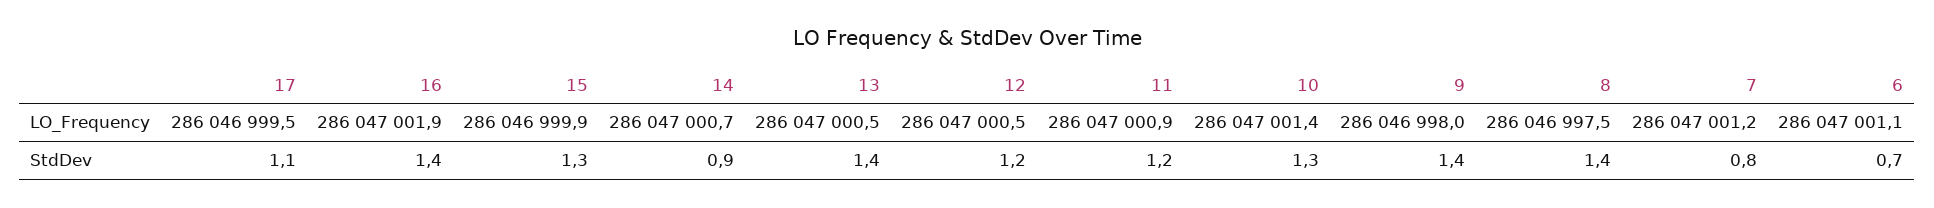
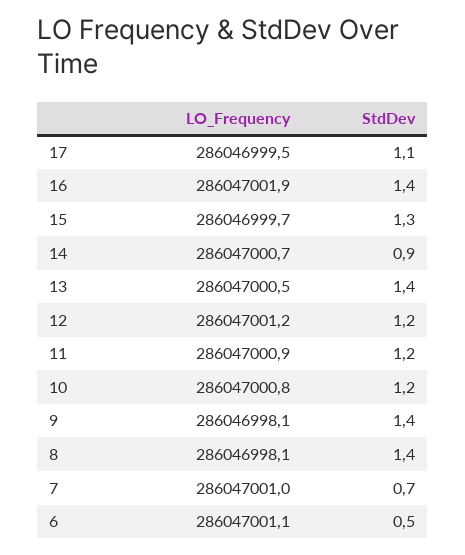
  {
    "17": {
      "LO_Frequency": 286046999.5,
      "StdDev": 1.1
    },
    "16": {
      "LO_Frequency": 286047001.9,
      "StdDev": 1.4
    },
    "15": {
-     "LO_Frequency": 286046999.9,
+     "LO_Frequency": 286046999.7,
      "StdDev": 1.3
    },
    "14": {
      "LO_Frequency": 286047000.7,
      "StdDev": 0.9
    },
    "13": {
      "LO_Frequency": 286047000.5,
      "StdDev": 1.4
    },
    "12": {
-     "LO_Frequency": 286047000.5,
+     "LO_Frequency": 286047001.2,
      "StdDev": 1.2
    },
    "11": {
      "LO_Frequency": 286047000.9,
      "StdDev": 1.2
    },
    "10": {
-     "LO_Frequency": 286047001.4,
+     "LO_Frequency": 286047000.8,
-     "StdDev": 1.3
+     "StdDev": 1.2
    },
    "9": {
-     "LO_Frequency": 286046998,
+     "LO_Frequency": 286046998.1,
      "StdDev": 1.4
    },
    "8": {
-     "LO_Frequency": 286046997.5,
+     "LO_Frequency": 286046998.1,
      "StdDev": 1.4
    },
    "7": {
-     "LO_Frequency": 286047001.2,
+     "LO_Frequency": 286047001,
-     "StdDev": 0.8
+     "StdDev": 0.7
    },
    "6": {
      "LO_Frequency": 286047001.1,
-     "StdDev": 0.7
+     "StdDev": 0.5
    }
  }

